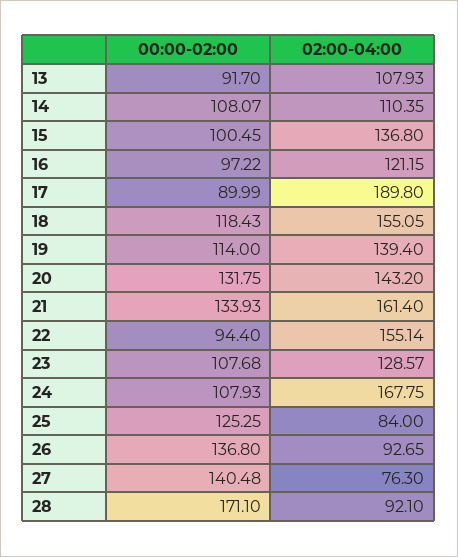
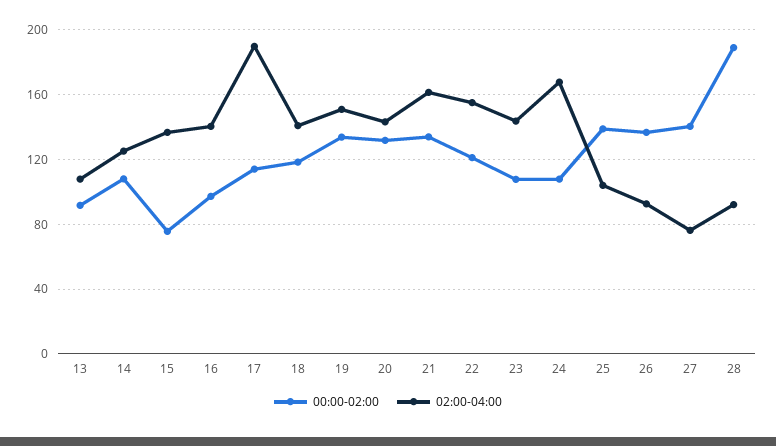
  {
    "00:00-02:00": {
      "13": 91.7,
      "14": 108.07,
-     "15": 100.45,
+     "15": 75,
      "16": 97.22,
-     "17": 89.99,
+     "17": 115,
      "18": 118.43,
-     "19": 114,
+     "19": 135,
      "20": 131.75,
      "21": 133.93,
-     "22": 94.4,
+     "22": 120,
      "23": 107.68,
      "24": 107.93,
-     "25": 125.25,
+     "25": 140,
      "26": 136.8,
      "27": 140.48,
-     "28": 171.1
+     "28": 190
    },
    "02:00-04:00": {
      "13": 107.93,
-     "14": 110.35,
+     "14": 125,
      "15": 136.8,
-     "16": 121.15,
+     "16": 140,
      "17": 189.8,
-     "18": 155.05,
+     "18": 140,
-     "19": 139.4,
+     "19": 150,
      "20": 143.2,
      "21": 161.4,
      "22": 155.14,
-     "23": 128.57,
+     "23": 145,
      "24": 167.75,
-     "25": 84,
+     "25": 105,
      "26": 92.65,
      "27": 76.3,
      "28": 92.1
    }
  }

